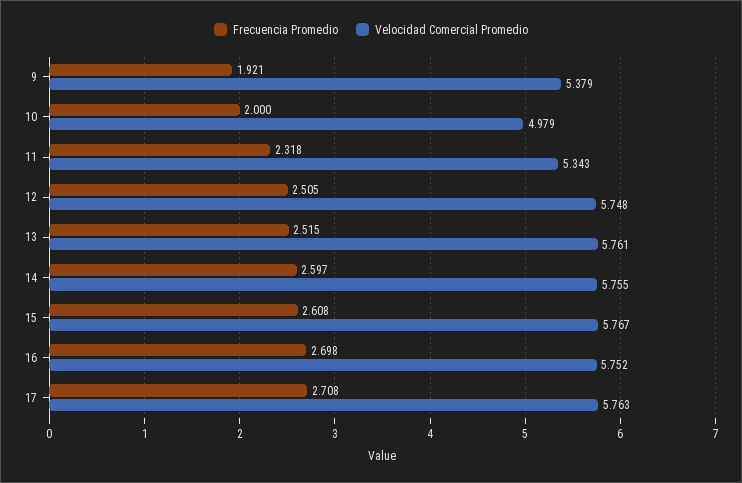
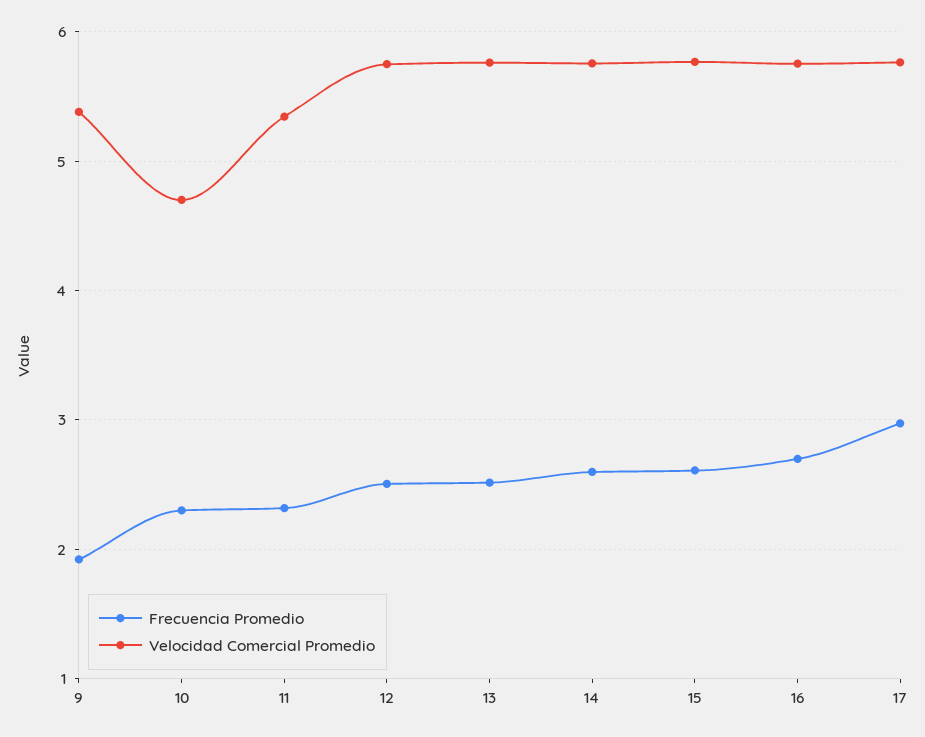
  {
    "Frecuencia Promedio": {
      "9": 1.921,
-     "10": 2,
+     "10": 2.3,
      "11": 2.318,
      "12": 2.505,
      "13": 2.515,
      "14": 2.597,
      "15": 2.608,
      "16": 2.698,
-     "17": 2.708
+     "17": 3
    },
    "Velocidad Comercial Promedio": {
      "9": 5.379,
-     "10": 4.979,
+     "10": 4.7,
      "11": 5.343,
      "12": 5.748,
      "13": 5.761,
      "14": 5.755,
      "15": 5.767,
      "16": 5.752,
      "17": 5.763
    }
  }

